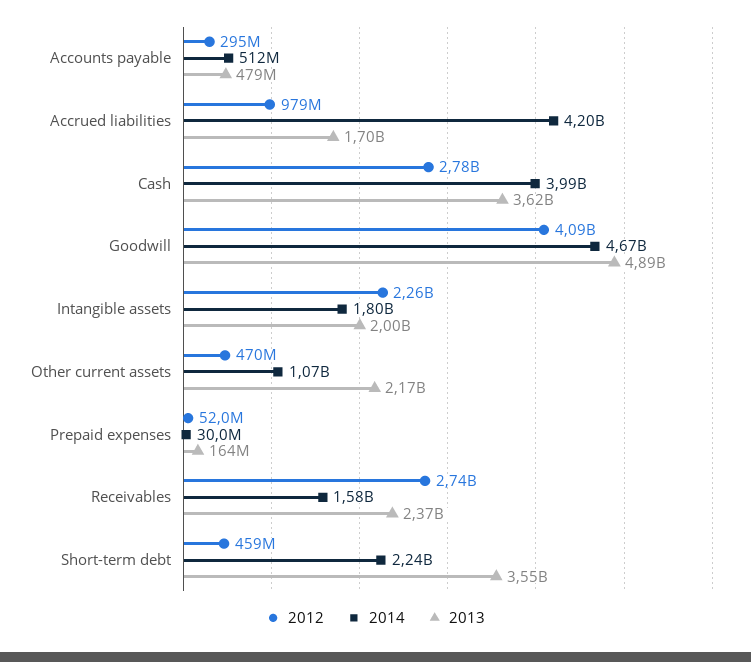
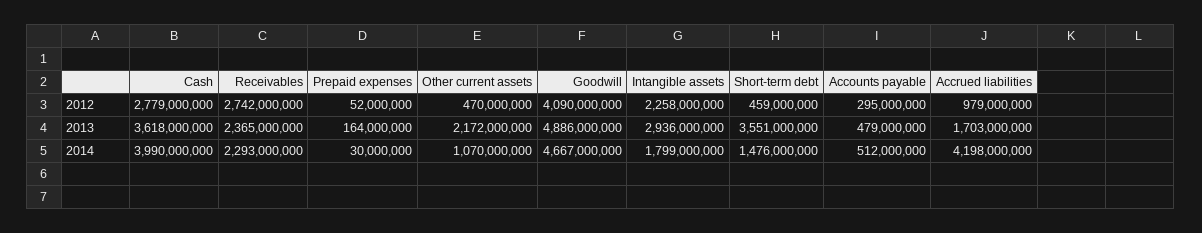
  {
    "2012": {
      "Accounts payable": 295000000,
      "Accrued liabilities": 979000000,
      "Cash": 2779000000,
      "Goodwill": 4090000000,
      "Intangible assets": 2258000000,
      "Other current assets": 470000000,
      "Prepaid expenses": 52000000,
      "Receivables": 2742000000,
      "Short-term debt": 459000000
    },
    "2014": {
      "Accounts payable": 512000000,
      "Accrued liabilities": 4198000000,
      "Cash": 3990000000,
      "Goodwill": 4667000000,
      "Intangible assets": 1799000000,
      "Other current assets": 1070000000,
      "Prepaid expenses": 30000000,
-     "Receivables": 1580000000,
+     "Receivables": 2293000000,
-     "Short-term debt": 2240000000
+     "Short-term debt": 1476000000
    },
    "2013": {
      "Accounts payable": 479000000,
      "Accrued liabilities": 1703000000,
      "Cash": 3618000000,
      "Goodwill": 4886000000,
-     "Intangible assets": 2000000000,
+     "Intangible assets": 2936000000,
      "Other current assets": 2172000000,
      "Prepaid expenses": 164000000,
      "Receivables": 2365000000,
      "Short-term debt": 3551000000
    }
  }

